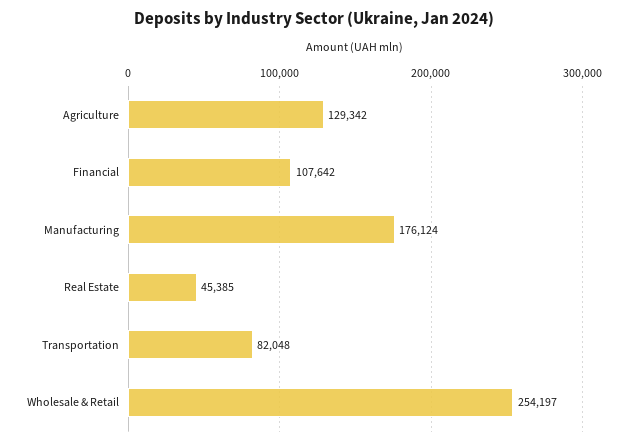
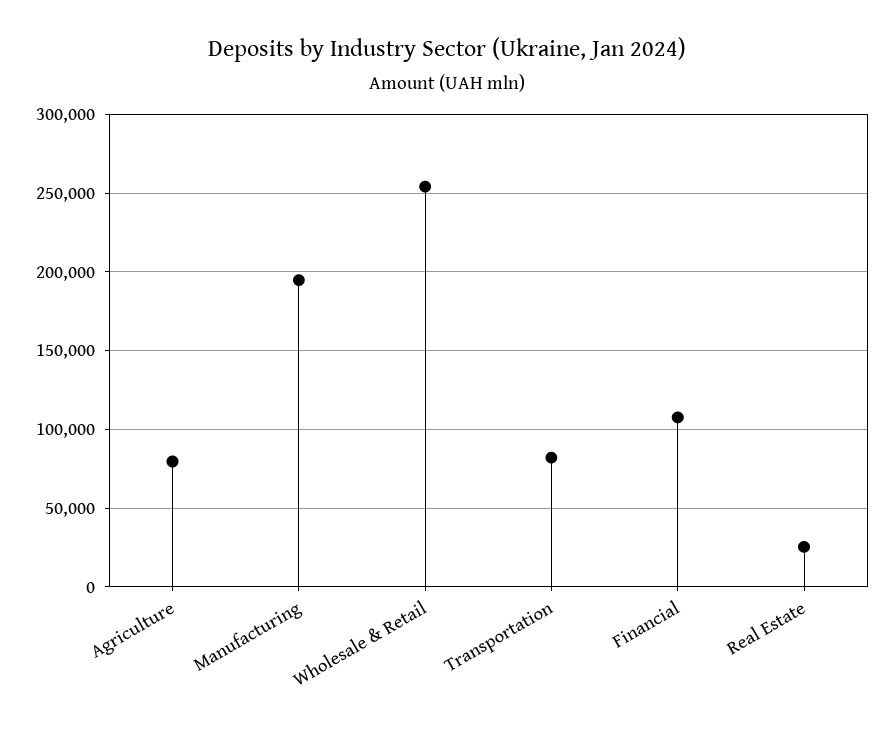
  {
-   "Agriculture": 129342,
+   "Agriculture": 80000,
    "Financial": 107642,
-   "Manufacturing": 176124,
+   "Manufacturing": 195000,
-   "Real Estate": 45385,
+   "Real Estate": 25000,
    "Transportation": 82048,
    "Wholesale & Retail": 254197
  }

